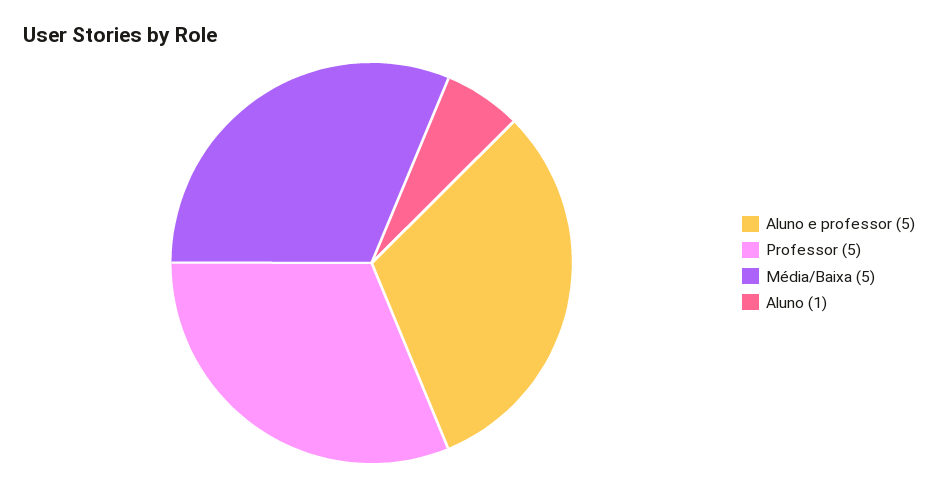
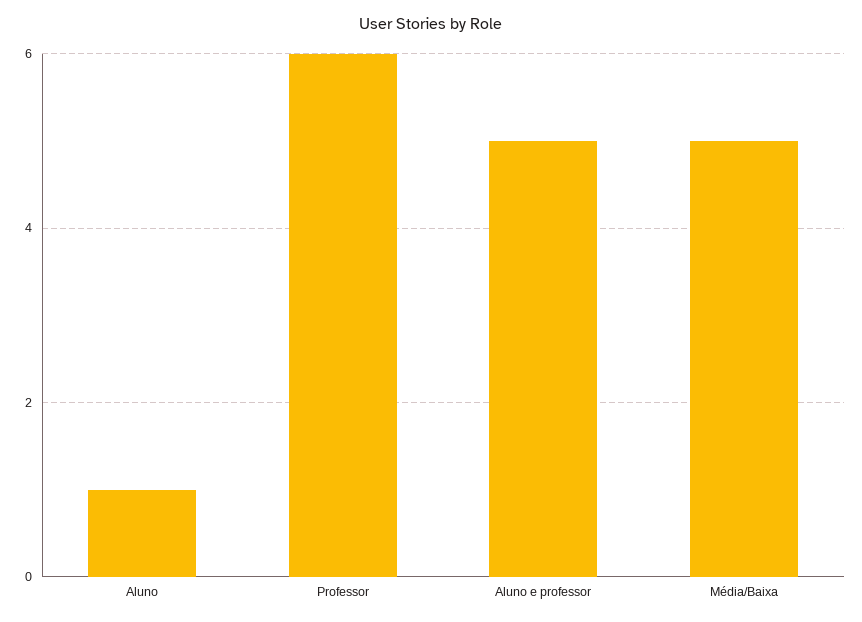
  {
    "Aluno e professor": 5,
-   "Professor": 5,
+   "Professor": 6,
    "Média/Baixa": 5,
    "Aluno": 1
  }

